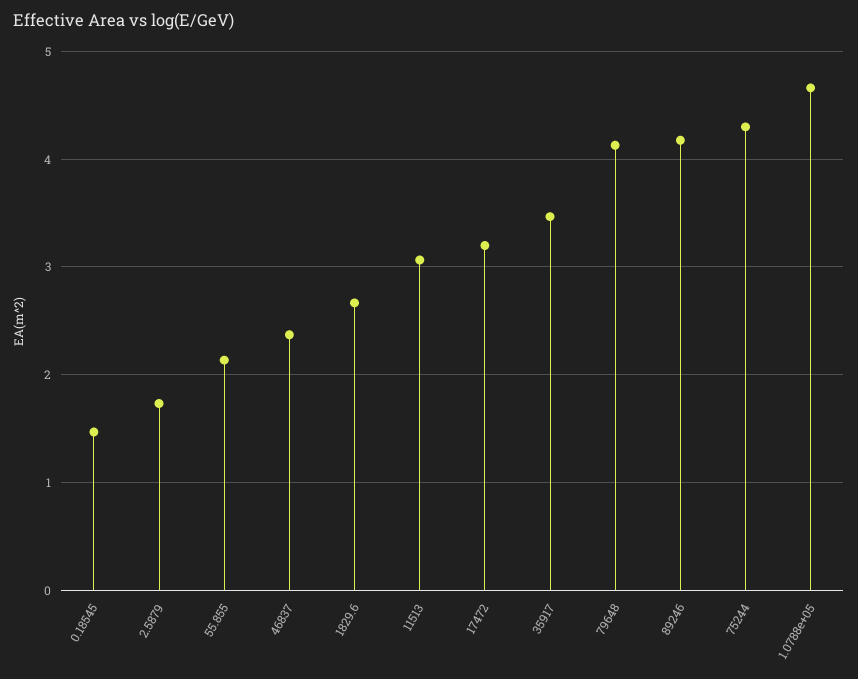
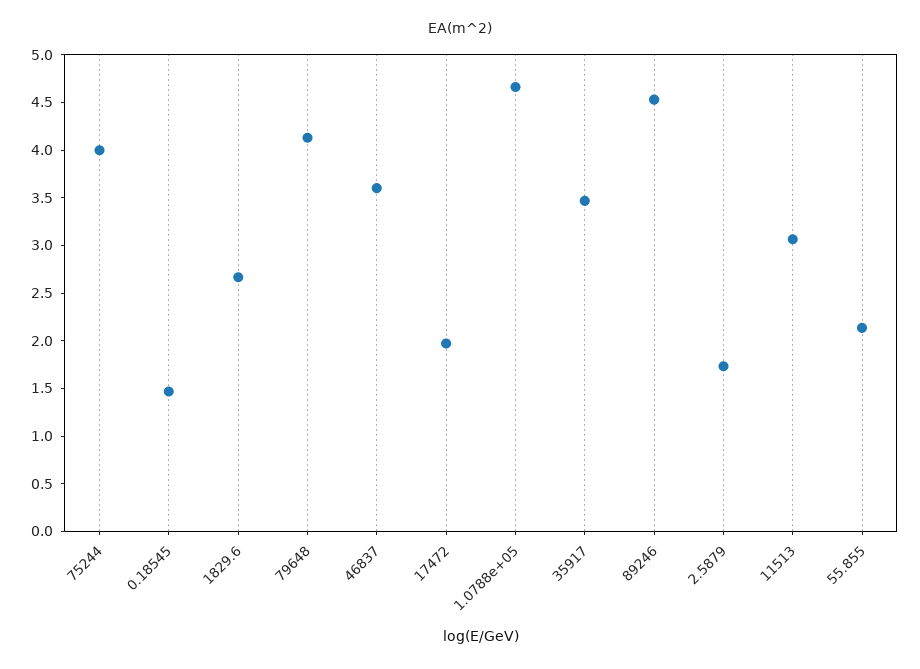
  {
    "0.18545": 1.5,
    "2.5879": 1.7,
    "55.855": 2.1,
-   "46837": 2.4,
+   "46837": 3.6,
    "1829.6": 2.7,
    "11513": 3.1,
-   "17472": 3.2,
+   "17472": 2,
    "35917": 3.5,
    "79648": 4.1,
-   "89246": 4.2,
+   "89246": 4.5,
-   "75244": 4.3,
+   "75244": 4,
    "1.0788e+05": 4.7
  }

